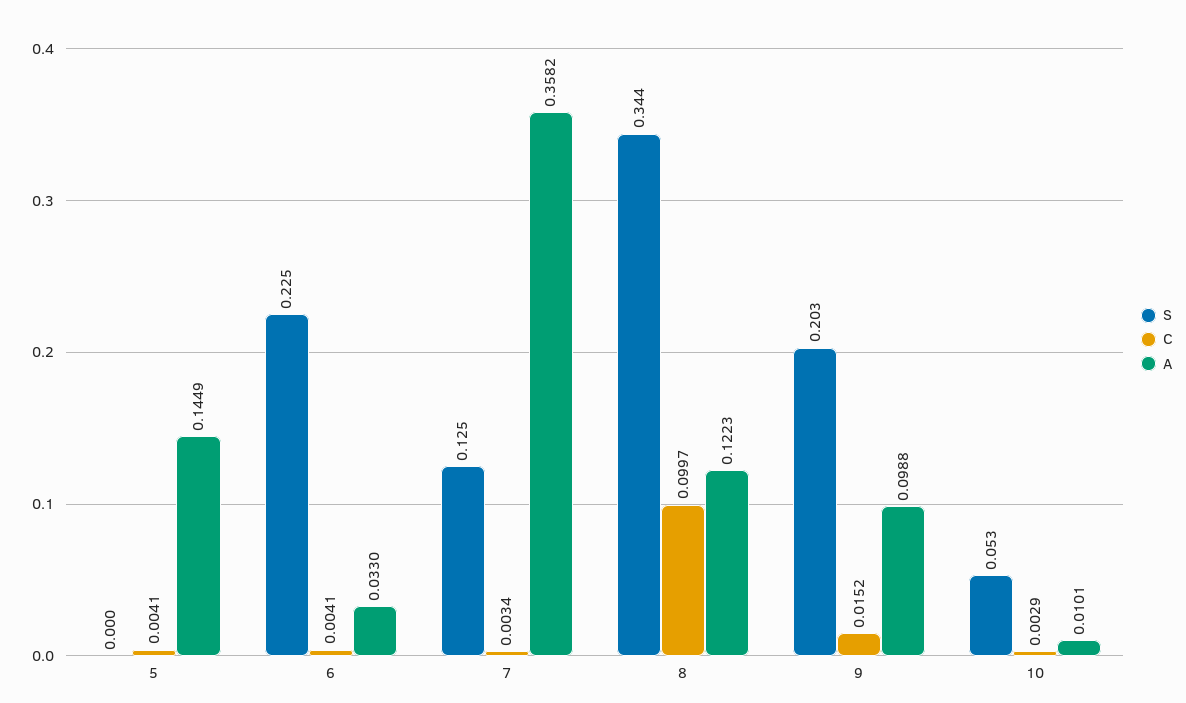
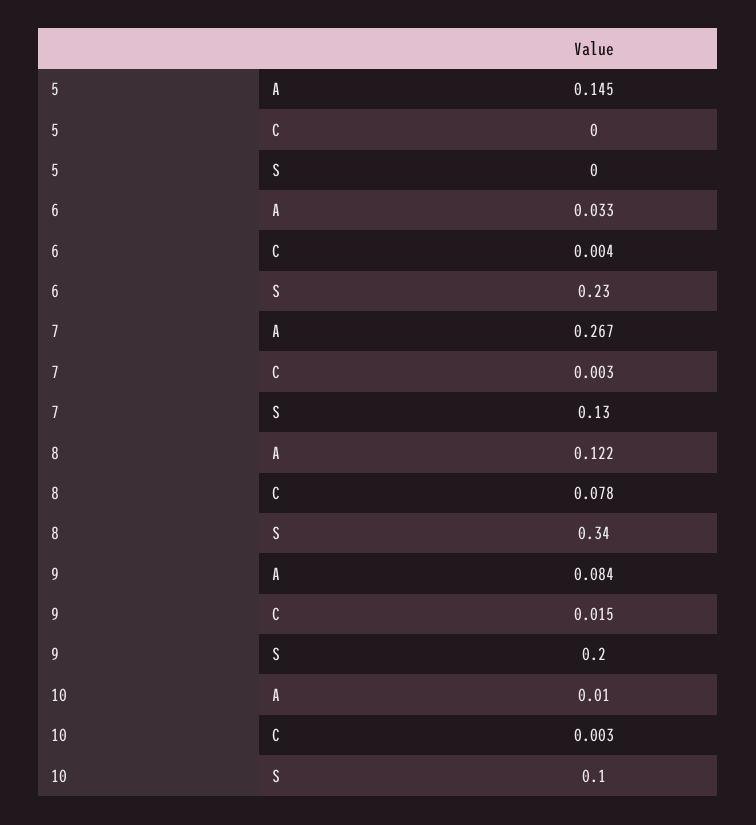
  {
    "S": {
      "5": 0,
      "6": 0.225,
      "7": 0.125,
      "8": 0.344,
      "9": 0.203,
-     "10": 0.053
+     "10": 0.1
    },
    "C": {
-     "5": 0.0041,
+     "5": 0,
      "6": 0.0041,
      "7": 0.0034,
-     "8": 0.0997,
+     "8": 0.078,
      "9": 0.0152,
      "10": 0.0029
    },
    "A": {
      "5": 0.1449,
      "6": 0.033,
-     "7": 0.3582,
+     "7": 0.267,
      "8": 0.1223,
-     "9": 0.0988,
+     "9": 0.084,
      "10": 0.0101
    }
  }

